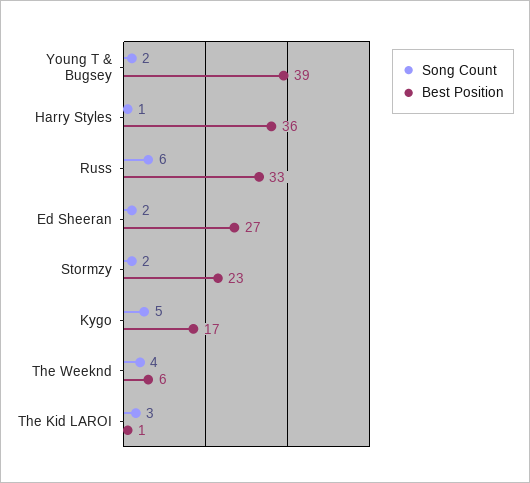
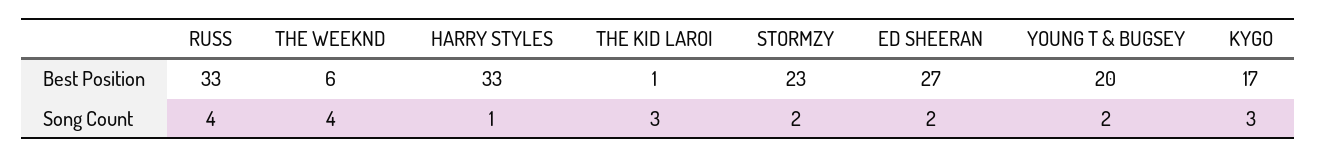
  {
    "Song Count": {
      "Young T & Bugsey": 2,
      "Harry Styles": 1,
-     "Russ": 6,
+     "Russ": 4,
      "Ed Sheeran": 2,
      "Stormzy": 2,
-     "Kygo": 5,
+     "Kygo": 3,
      "The Weeknd": 4,
      "The Kid LAROI": 3
    },
    "Best Position": {
-     "Young T & Bugsey": 39,
+     "Young T & Bugsey": 20,
-     "Harry Styles": 36,
+     "Harry Styles": 33,
      "Russ": 33,
      "Ed Sheeran": 27,
      "Stormzy": 23,
      "Kygo": 17,
      "The Weeknd": 6,
      "The Kid LAROI": 1
    }
  }

